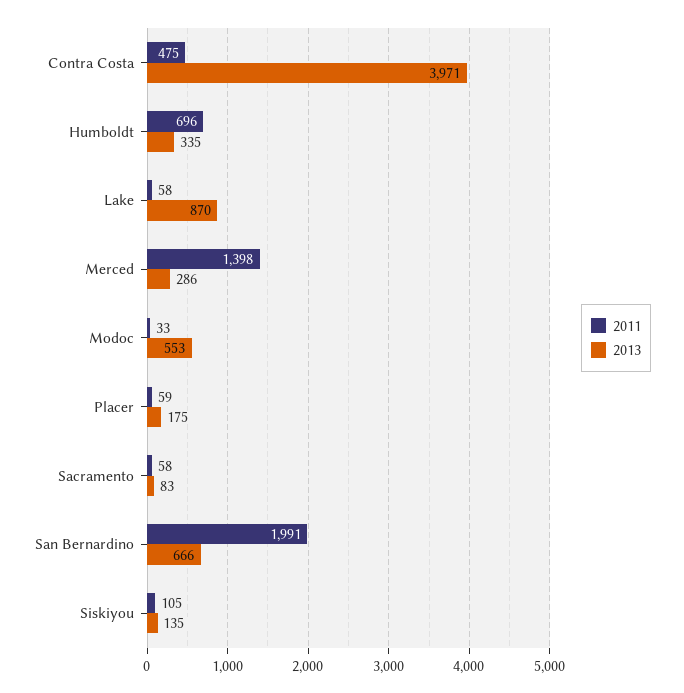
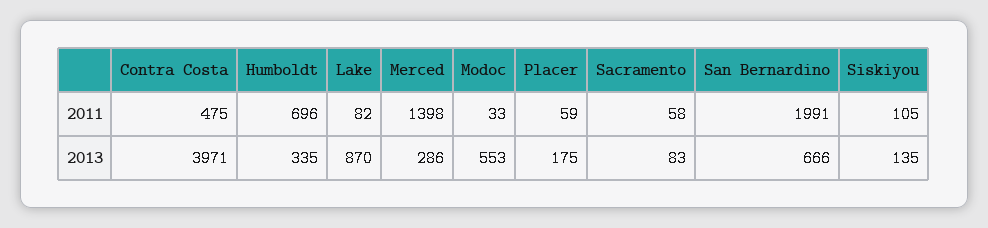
  {
    "2011": {
      "Contra Costa": 475,
      "Humboldt": 696,
-     "Lake": 58,
+     "Lake": 82,
      "Merced": 1398,
      "Modoc": 33,
      "Placer": 59,
      "Sacramento": 58,
      "San Bernardino": 1991,
      "Siskiyou": 105
    },
    "2013": {
      "Contra Costa": 3971,
      "Humboldt": 335,
      "Lake": 870,
      "Merced": 286,
      "Modoc": 553,
      "Placer": 175,
      "Sacramento": 83,
      "San Bernardino": 666,
      "Siskiyou": 135
    }
  }

